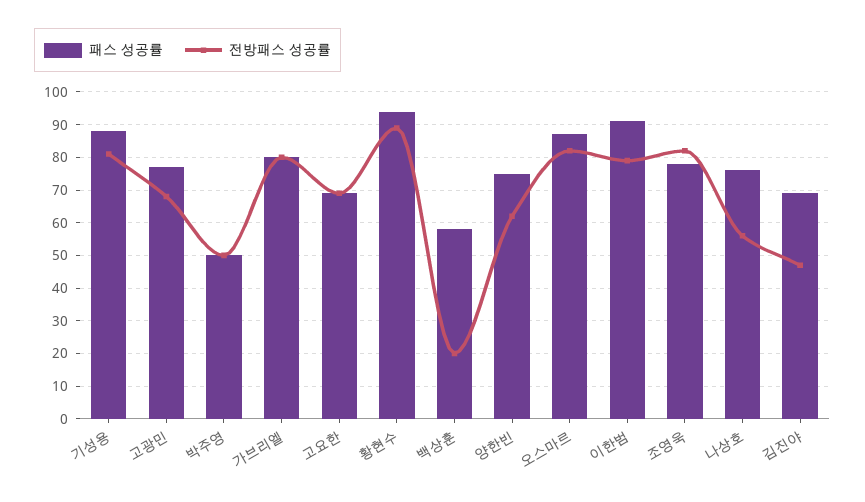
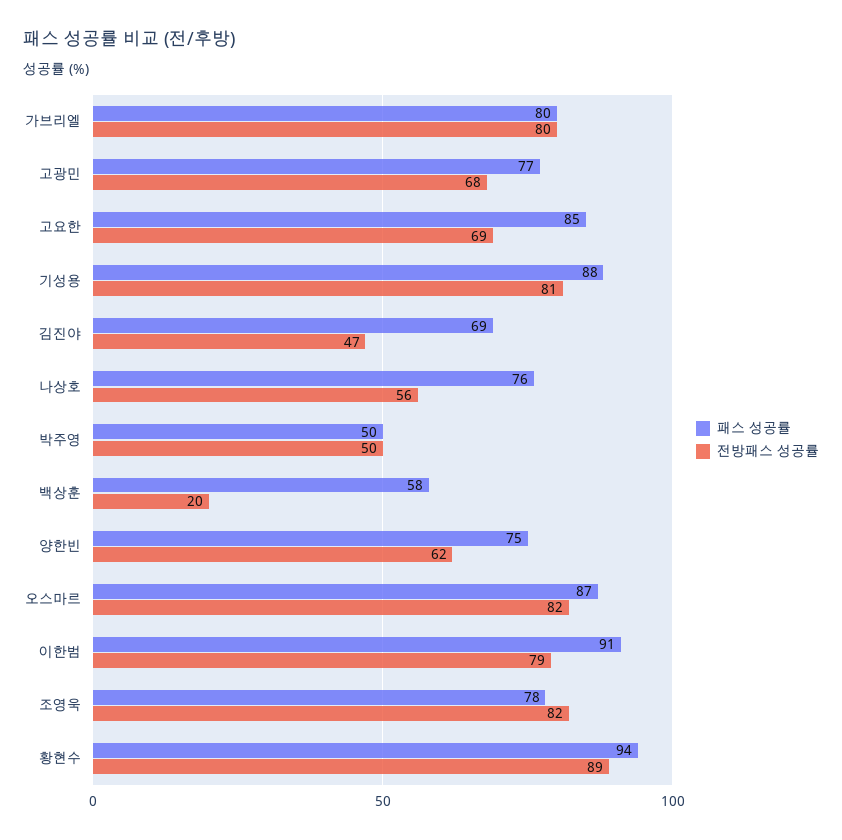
  {
    "패스 성공률": {
      "기성용": 88,
      "고광민": 77,
      "박주영": 50,
      "가브리엘": 80,
-     "고요한": 70,
+     "고요한": 85,
      "황현수": 94,
      "백상훈": 58,
      "양한빈": 75,
      "오스마르": 87,
      "이한범": 91,
      "조영욱": 78,
      "나상호": 76,
      "김진야": 69
    },
    "전방패스 성공률": {
      "기성용": 81,
      "고광민": 68,
      "박주영": 50,
      "가브리엘": 80,
      "고요한": 69,
      "황현수": 89,
      "백상훈": 20,
      "양한빈": 62,
      "오스마르": 82,
      "이한범": 79,
      "조영욱": 82,
      "나상호": 56,
      "김진야": 47
    }
  }

